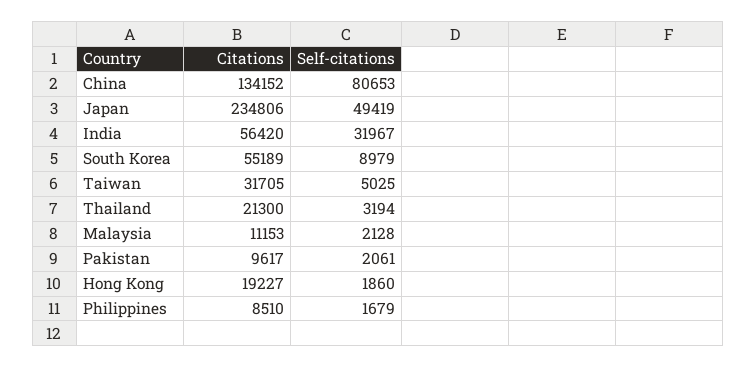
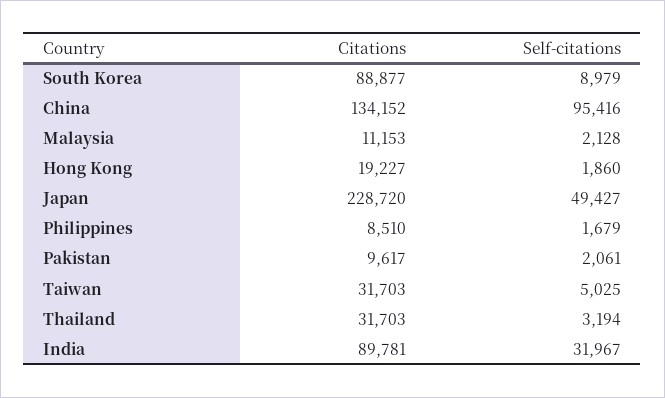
  {
    "Citations": {
      "China": 134152,
-     "Japan": 234806,
+     "Japan": 228720,
-     "India": 56420,
+     "India": 89781,
-     "South Korea": 55189,
+     "South Korea": 88877,
-     "Taiwan": 31705,
+     "Taiwan": 31703,
-     "Thailand": 21300,
+     "Thailand": 31703,
      "Malaysia": 11153,
      "Pakistan": 9617,
      "Hong Kong": 19227,
      "Philippines": 8510
    },
    "Self-citations": {
-     "China": 80653,
+     "China": 95416,
-     "Japan": 49419,
+     "Japan": 49427,
      "India": 31967,
      "South Korea": 8979,
      "Taiwan": 5025,
      "Thailand": 3194,
      "Malaysia": 2128,
      "Pakistan": 2061,
      "Hong Kong": 1860,
      "Philippines": 1679
    }
  }

